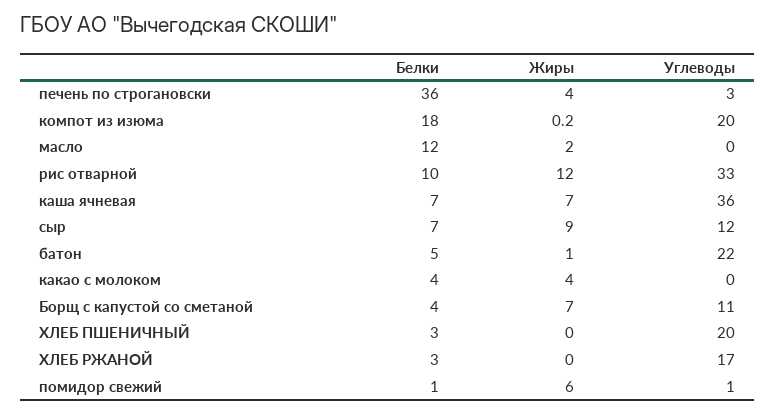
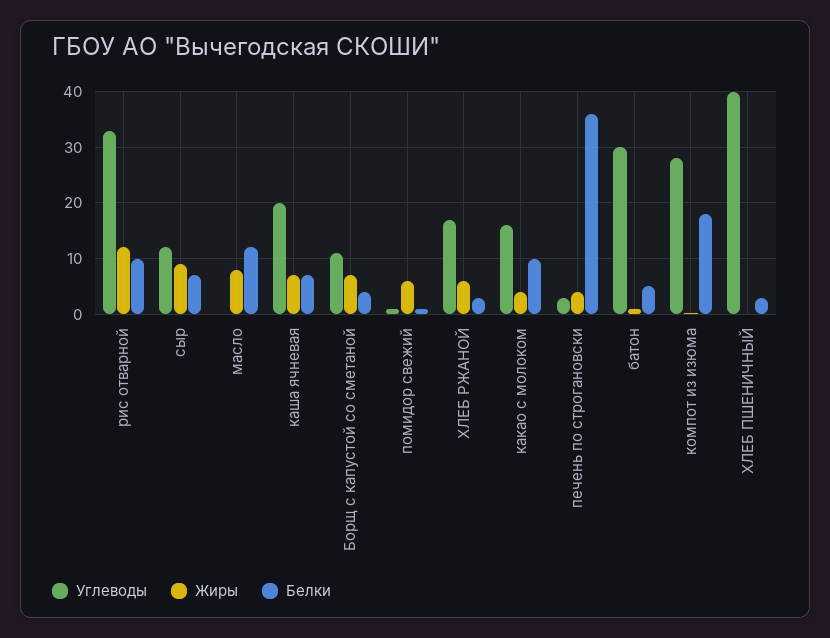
  {
    "Белки": {
      "печень по строгановски": 36,
      "компот из изюма": 18,
      "масло": 12,
      "рис отварной": 10,
      "каша ячневая": 7,
      "сыр": 7,
      "батон": 5,
-     "какао с молоком": 4,
+     "какао с молоком": 10,
      "Борщ с капустой со сметаной": 4,
      "ХЛЕБ ПШЕНИЧНЫЙ": 3,
      "ХЛЕБ РЖАНОЙ": 3,
      "помидор свежий": 1
    },
    "Жиры": {
      "печень по строгановски": 4,
      "компот из изюма": 0.2,
-     "масло": 2,
+     "масло": 8,
      "рис отварной": 12,
      "каша ячневая": 7,
      "сыр": 9,
      "батон": 1,
      "какао с молоком": 4,
      "Борщ с капустой со сметаной": 7,
      "ХЛЕБ ПШЕНИЧНЫЙ": 0,
-     "ХЛЕБ РЖАНОЙ": 0,
+     "ХЛЕБ РЖАНОЙ": 6,
      "помидор свежий": 6
    },
    "Углеводы": {
      "печень по строгановски": 3,
-     "компот из изюма": 20,
+     "компот из изюма": 28,
      "масло": 0,
      "рис отварной": 33,
-     "каша ячневая": 36,
+     "каша ячневая": 20,
      "сыр": 12,
-     "батон": 22,
+     "батон": 30,
-     "какао с молоком": 0,
+     "какао с молоком": 16,
      "Борщ с капустой со сметаной": 11,
-     "ХЛЕБ ПШЕНИЧНЫЙ": 20,
+     "ХЛЕБ ПШЕНИЧНЫЙ": 40,
      "ХЛЕБ РЖАНОЙ": 17,
      "помидор свежий": 1
    }
  }

